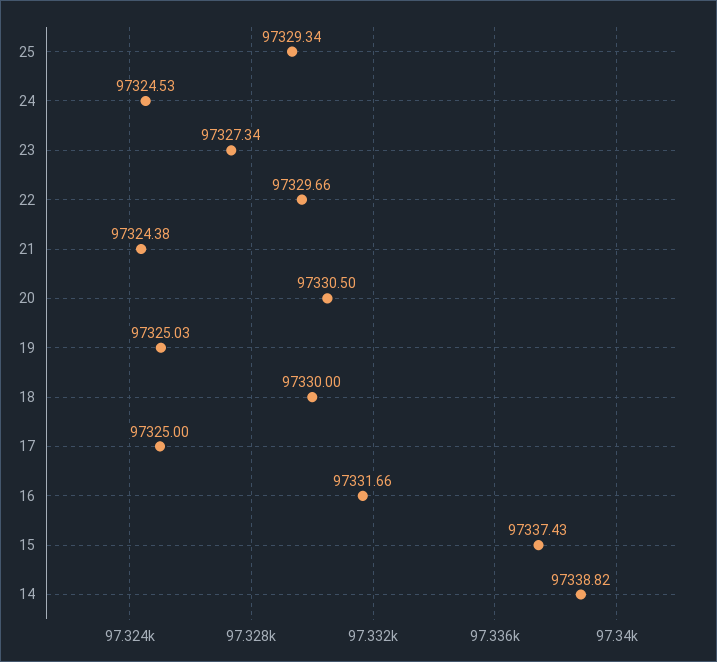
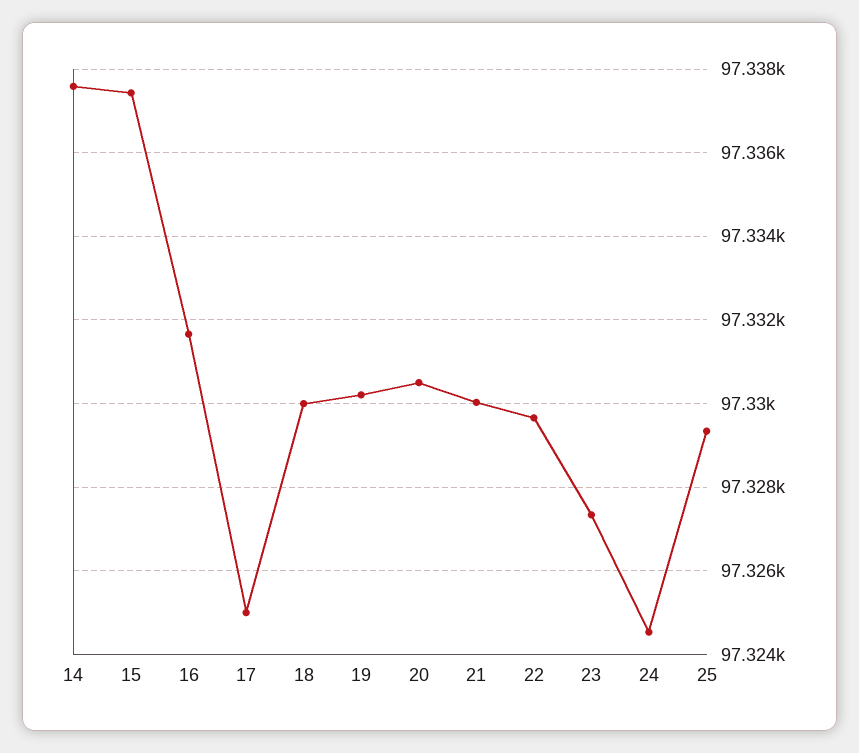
  {
    "25": 97329.34,
    "24": 97324.53,
    "23": 97327.34,
    "22": 97329.66,
-   "21": 97324.38,
+   "21": 97330,
    "20": 97330.5,
-   "19": 97325.03,
+   "19": 97330.2,
    "18": 97330,
    "17": 97325,
    "16": 97331.66,
    "15": 97337.43,
-   "14": 97338.82
+   "14": 97337.6
  }

